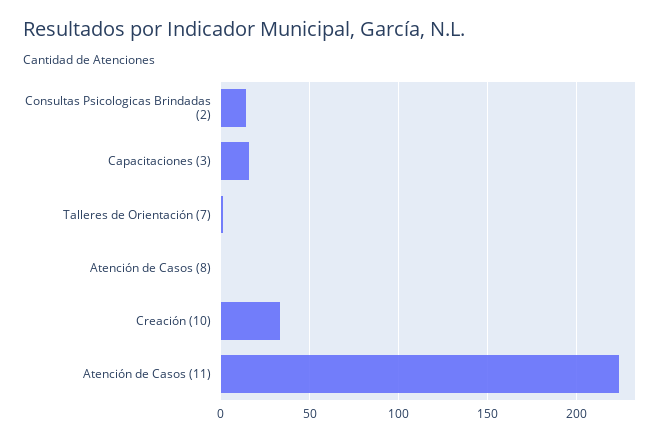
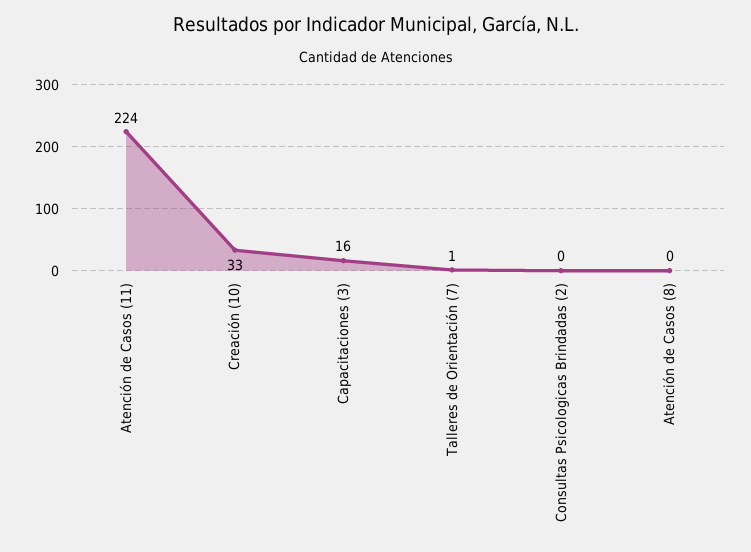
  {
-   "Consultas Psicologicas Brindadas (2)": 15,
+   "Consultas Psicologicas Brindadas (2)": 0,
    "Capacitaciones (3)": 16,
    "Talleres de Orientación (7)": 1,
    "Atención de Casos (8)": 0,
    "Creación (10)": 33,
    "Atención de Casos (11)": 224
  }

